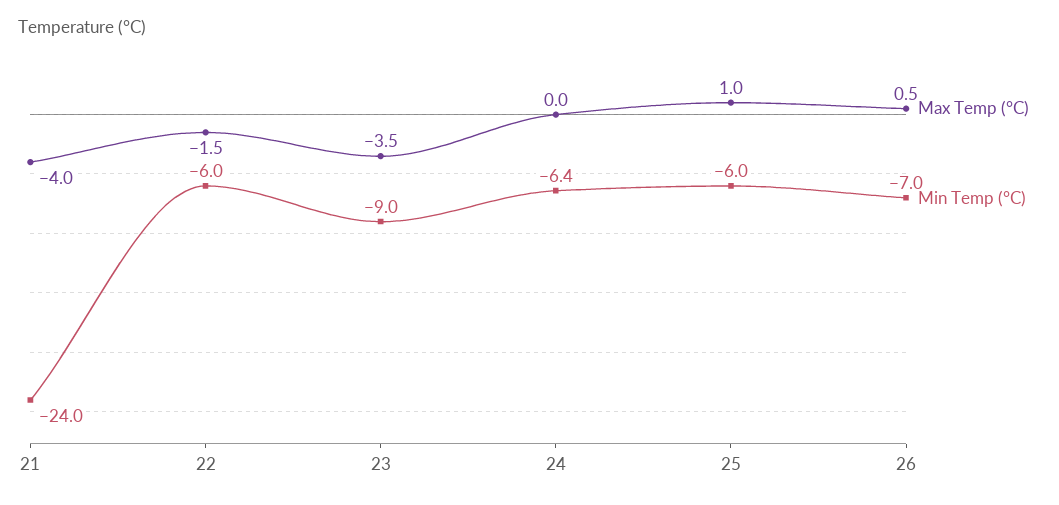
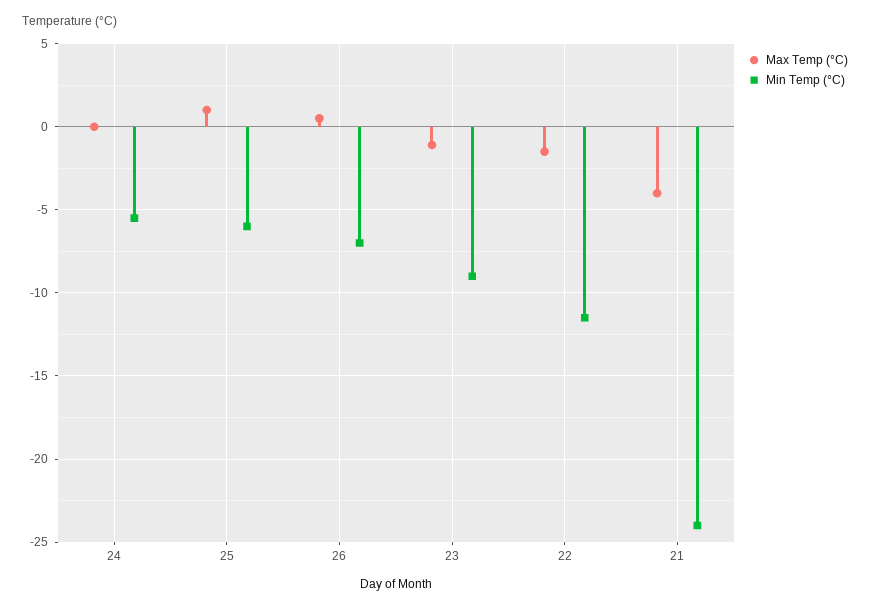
  {
    "Max Temp (°C)": {
      "21": -4,
      "22": -1.5,
-     "23": -3.5,
+     "23": -1,
      "24": 0,
      "25": 1,
      "26": 0.5
    },
    "Min Temp (°C)": {
      "21": -24,
-     "22": -6,
+     "22": -11.5,
      "23": -9,
-     "24": -6.4,
+     "24": -5.5,
      "25": -6,
      "26": -7
    }
  }

